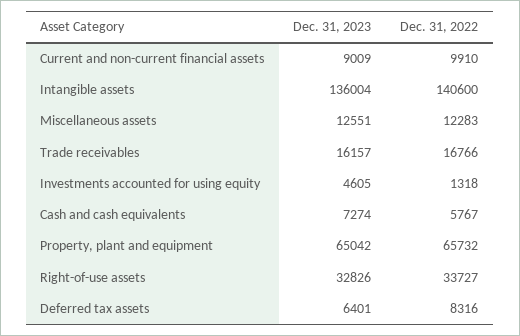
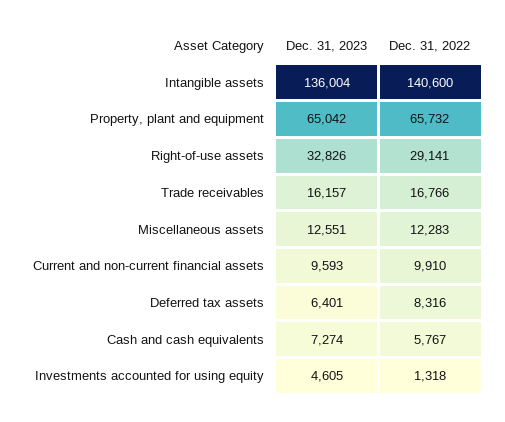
  {
    "Dec. 31, 2023": {
-     "Current and non-current financial assets": 9009,
+     "Current and non-current financial assets": 9593,
      "Intangible assets": 136004,
      "Miscellaneous assets": 12551,
      "Trade receivables": 16157,
      "Investments accounted for using equity": 4605,
      "Cash and cash equivalents": 7274,
      "Property, plant and equipment": 65042,
      "Right-of-use assets": 32826,
      "Deferred tax assets": 6401
    },
    "Dec. 31, 2022": {
      "Current and non-current financial assets": 9910,
      "Intangible assets": 140600,
      "Miscellaneous assets": 12283,
      "Trade receivables": 16766,
      "Investments accounted for using equity": 1318,
      "Cash and cash equivalents": 5767,
      "Property, plant and equipment": 65732,
-     "Right-of-use assets": 33727,
+     "Right-of-use assets": 29141,
      "Deferred tax assets": 8316
    }
  }

